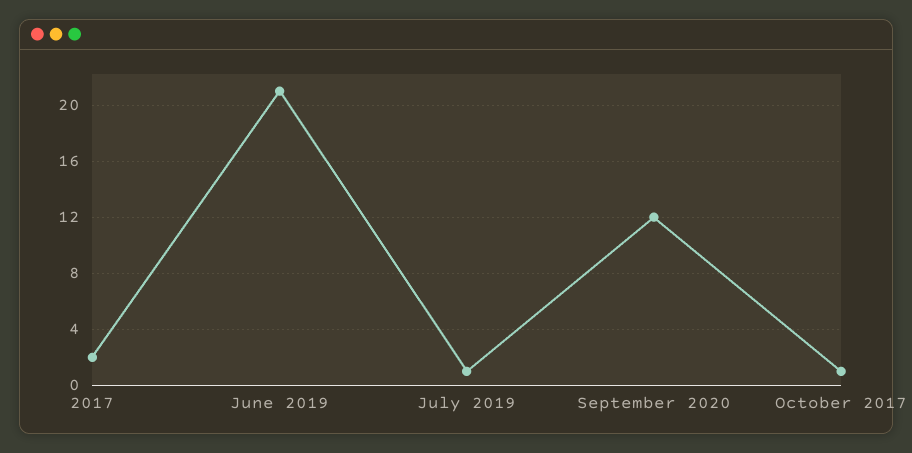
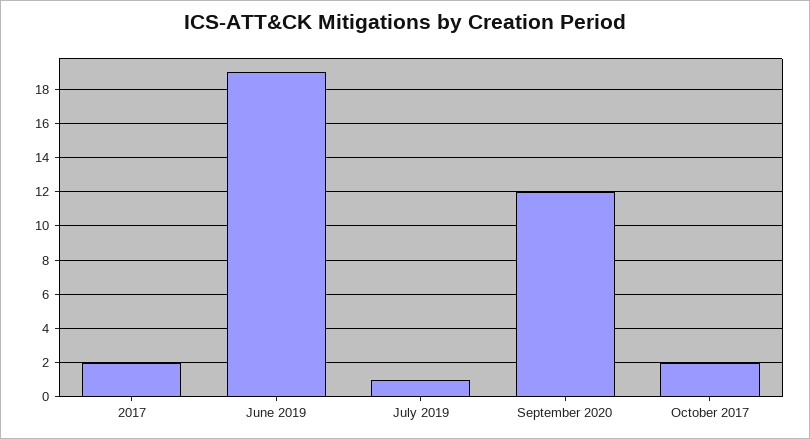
  {
    "2017": 2,
-   "June 2019": 21,
+   "June 2019": 19,
    "July 2019": 1,
    "September 2020": 12,
-   "October 2017": 1
+   "October 2017": 2
  }

